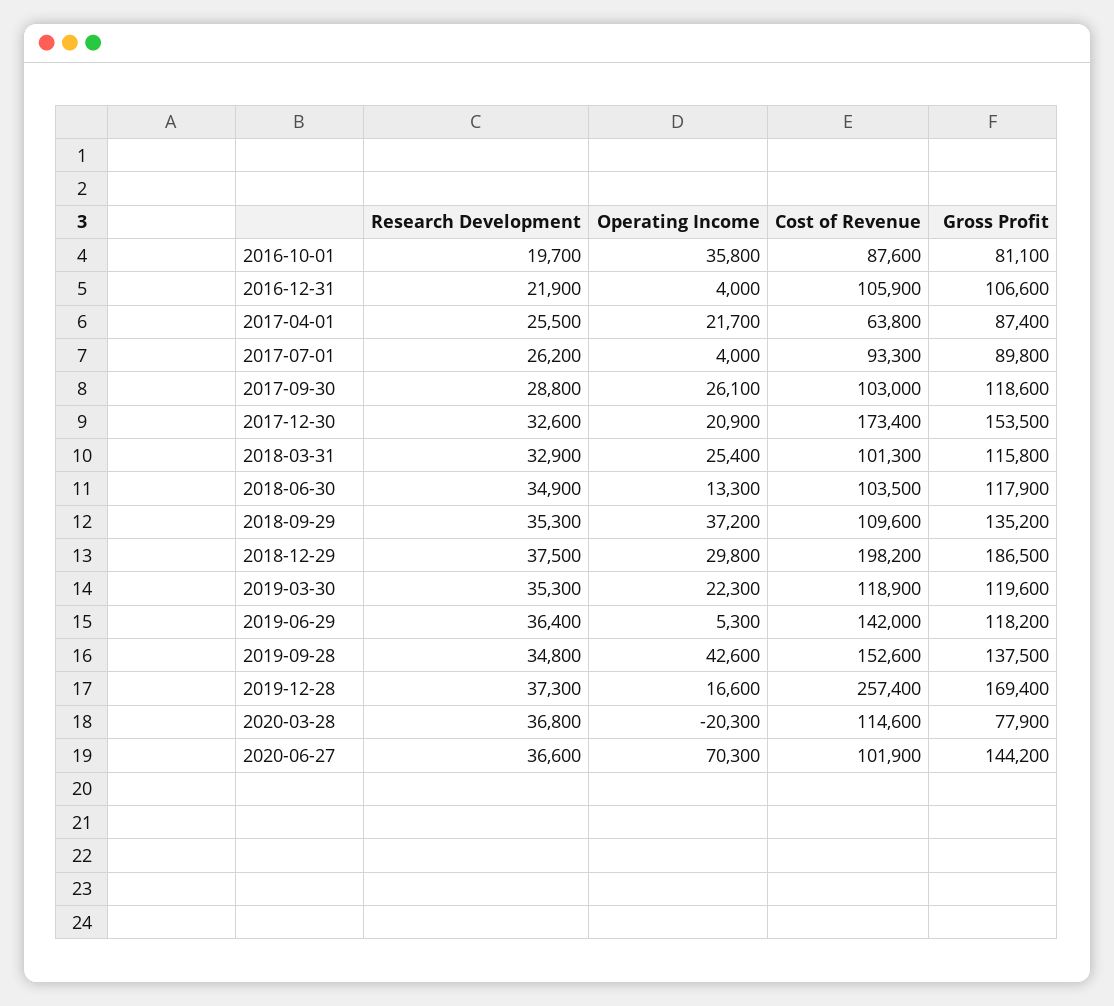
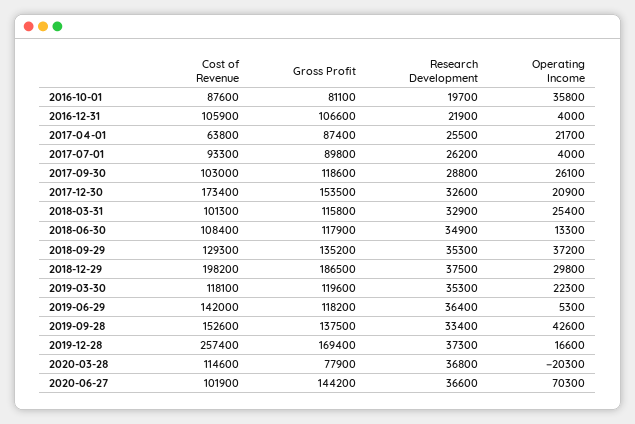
  {
    "Research Development": {
      "2016-10-01": 19700,
      "2016-12-31": 21900,
      "2017-04-01": 25500,
      "2017-07-01": 26200,
      "2017-09-30": 28800,
      "2017-12-30": 32600,
      "2018-03-31": 32900,
      "2018-06-30": 34900,
      "2018-09-29": 35300,
      "2018-12-29": 37500,
      "2019-03-30": 35300,
      "2019-06-29": 36400,
-     "2019-09-28": 34800,
+     "2019-09-28": 33400,
      "2019-12-28": 37300,
      "2020-03-28": 36800,
      "2020-06-27": 36600
    },
    "Operating Income": {
      "2016-10-01": 35800,
      "2016-12-31": 4000,
      "2017-04-01": 21700,
      "2017-07-01": 4000,
      "2017-09-30": 26100,
      "2017-12-30": 20900,
      "2018-03-31": 25400,
      "2018-06-30": 13300,
      "2018-09-29": 37200,
      "2018-12-29": 29800,
      "2019-03-30": 22300,
      "2019-06-29": 5300,
      "2019-09-28": 42600,
      "2019-12-28": 16600,
      "2020-03-28": -20300,
      "2020-06-27": 70300
    },
    "Cost of Revenue": {
      "2016-10-01": 87600,
      "2016-12-31": 105900,
      "2017-04-01": 63800,
      "2017-07-01": 93300,
      "2017-09-30": 103000,
      "2017-12-30": 173400,
      "2018-03-31": 101300,
-     "2018-06-30": 103500,
+     "2018-06-30": 108400,
-     "2018-09-29": 109600,
+     "2018-09-29": 129300,
      "2018-12-29": 198200,
-     "2019-03-30": 118900,
+     "2019-03-30": 118100,
      "2019-06-29": 142000,
      "2019-09-28": 152600,
      "2019-12-28": 257400,
      "2020-03-28": 114600,
      "2020-06-27": 101900
    },
    "Gross Profit": {
      "2016-10-01": 81100,
      "2016-12-31": 106600,
      "2017-04-01": 87400,
      "2017-07-01": 89800,
      "2017-09-30": 118600,
      "2017-12-30": 153500,
      "2018-03-31": 115800,
      "2018-06-30": 117900,
      "2018-09-29": 135200,
      "2018-12-29": 186500,
      "2019-03-30": 119600,
      "2019-06-29": 118200,
      "2019-09-28": 137500,
      "2019-12-28": 169400,
      "2020-03-28": 77900,
      "2020-06-27": 144200
    }
  }

